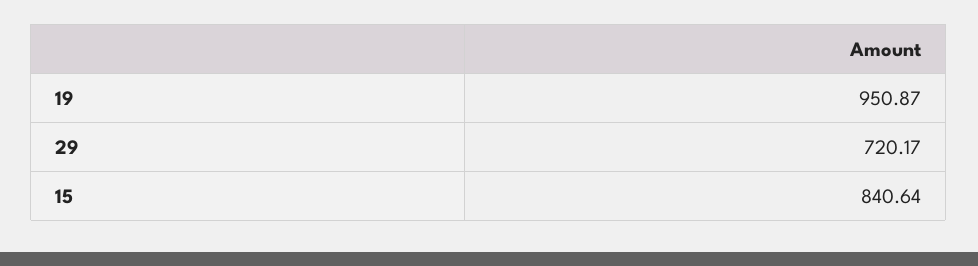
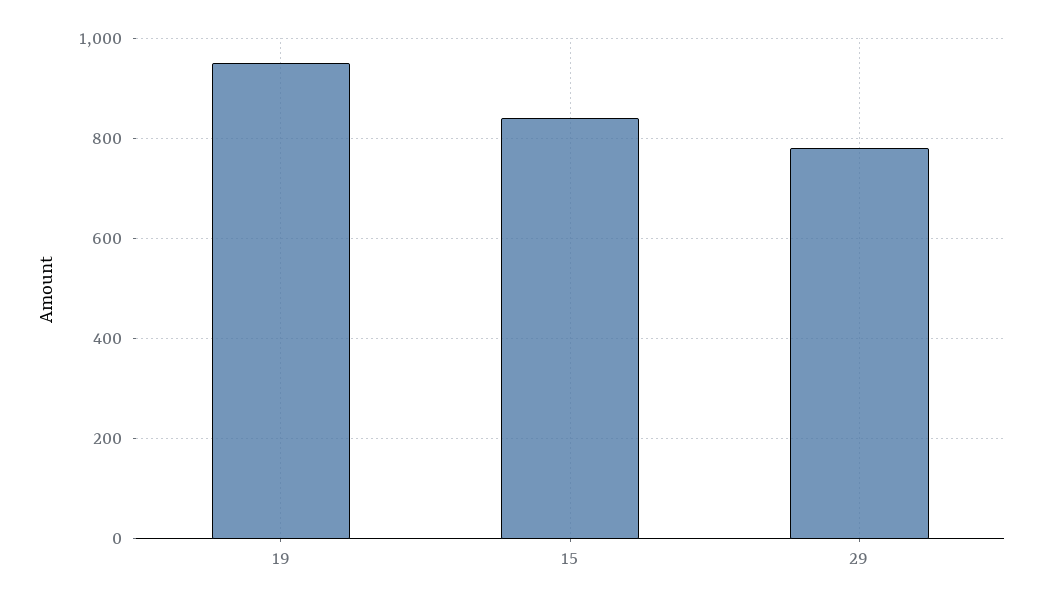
  {
    "19": 950.87,
-   "29": 720.17,
+   "29": 780,
    "15": 840.64
  }

